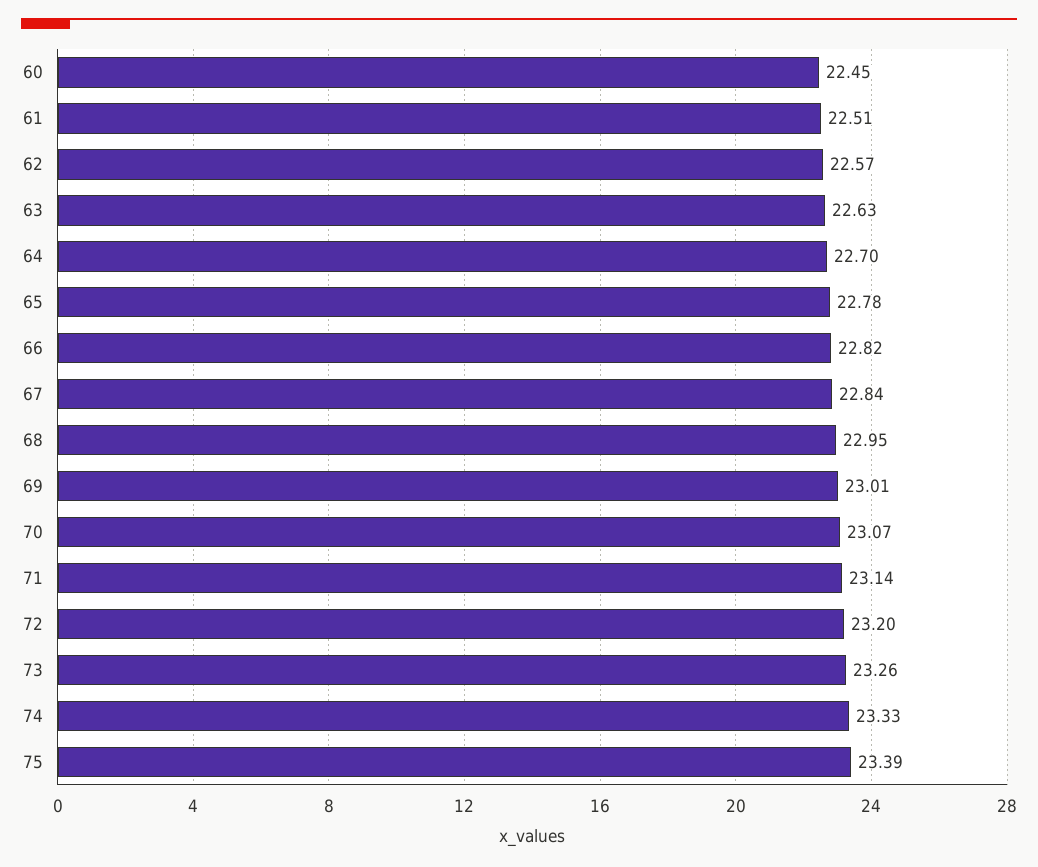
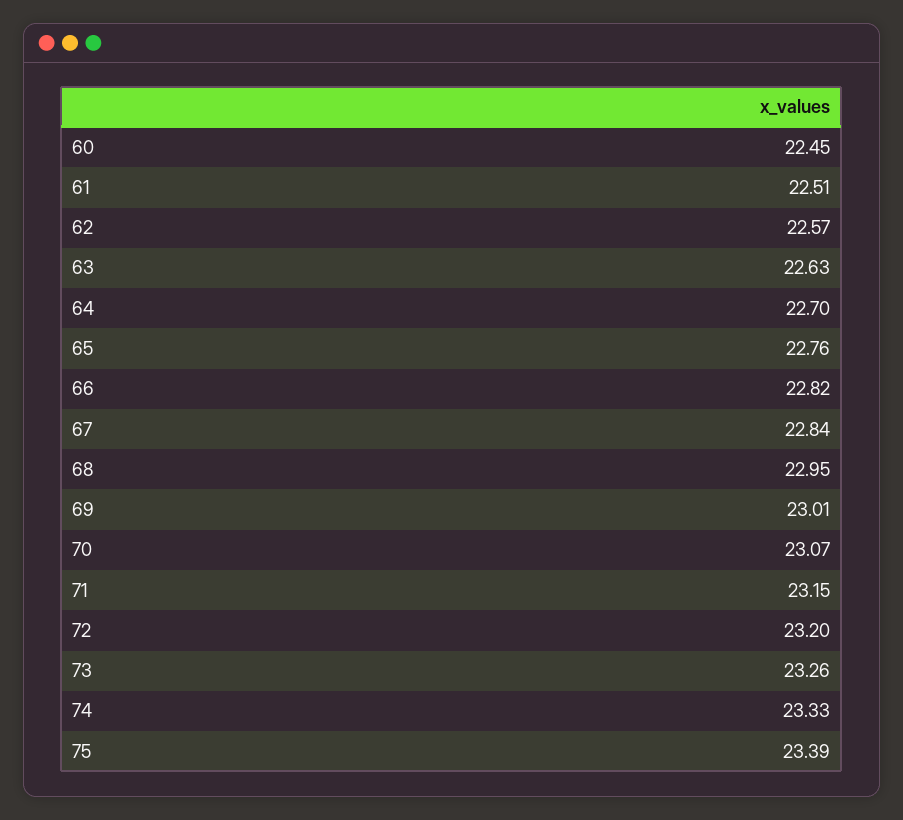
  {
    "60": 22.45,
    "61": 22.51,
    "62": 22.57,
    "63": 22.63,
    "64": 22.7,
-   "65": 22.78,
+   "65": 22.76,
    "66": 22.82,
    "67": 22.84,
    "68": 22.95,
    "69": 23.01,
    "70": 23.07,
-   "71": 23.14,
+   "71": 23.15,
    "72": 23.2,
    "73": 23.26,
    "74": 23.33,
    "75": 23.39
  }

